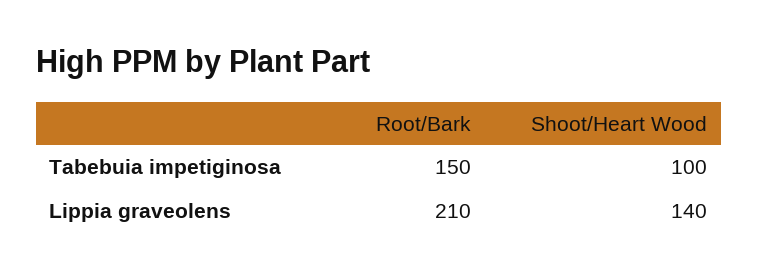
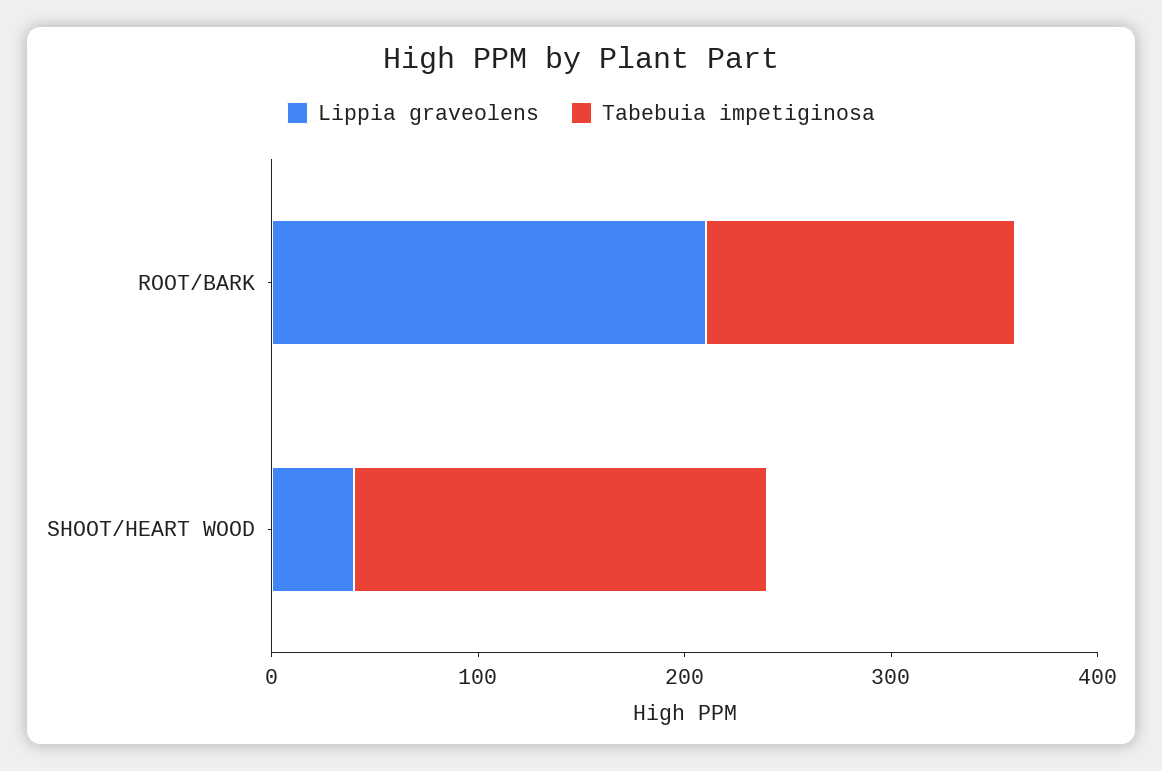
  {
    "Tabebuia impetiginosa": {
      "Root/Bark": 150,
-     "Shoot/Heart Wood": 100
+     "Shoot/Heart Wood": 200
    },
    "Lippia graveolens": {
      "Root/Bark": 210,
-     "Shoot/Heart Wood": 140
+     "Shoot/Heart Wood": 40
    }
  }

